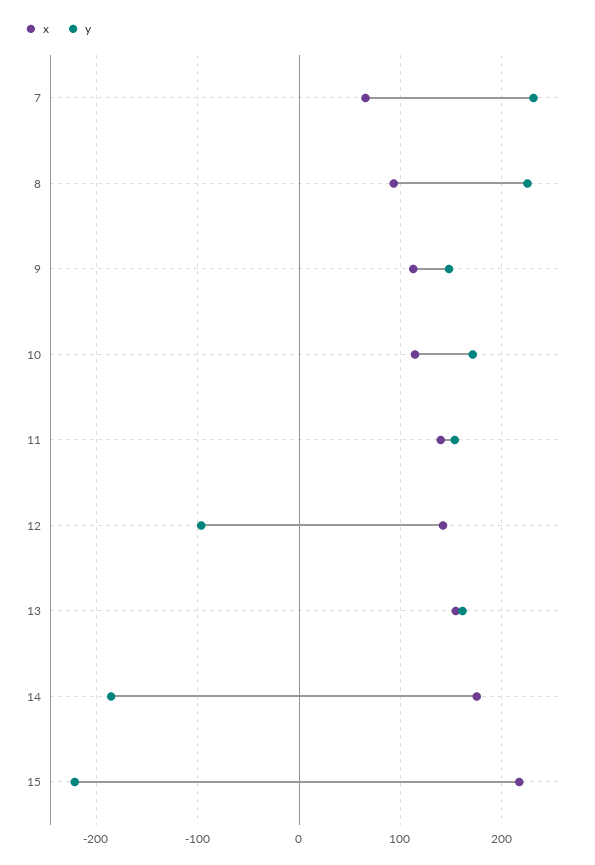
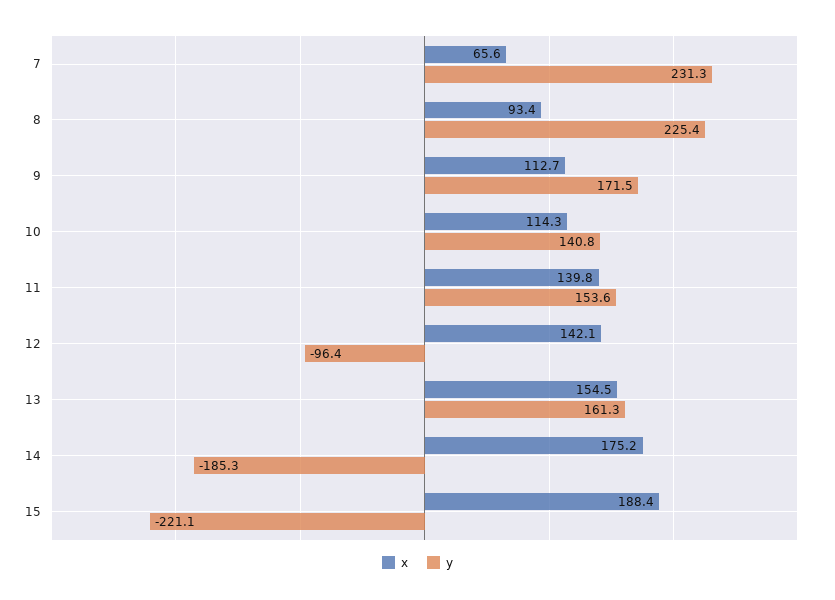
  {
    "x": {
      "7": 65.6,
      "8": 93.4,
      "9": 112.7,
      "10": 114.3,
      "11": 139.8,
      "12": 142.1,
      "13": 154.5,
      "14": 175.2,
-     "15": 220
+     "15": 188.4
    },
    "y": {
      "7": 231.3,
      "8": 225.4,
-     "9": 150,
+     "9": 171.5,
-     "10": 170,
+     "10": 140.8,
      "11": 153.6,
      "12": -96.4,
      "13": 161.3,
      "14": -185.3,
      "15": -221.1
    }
  }

